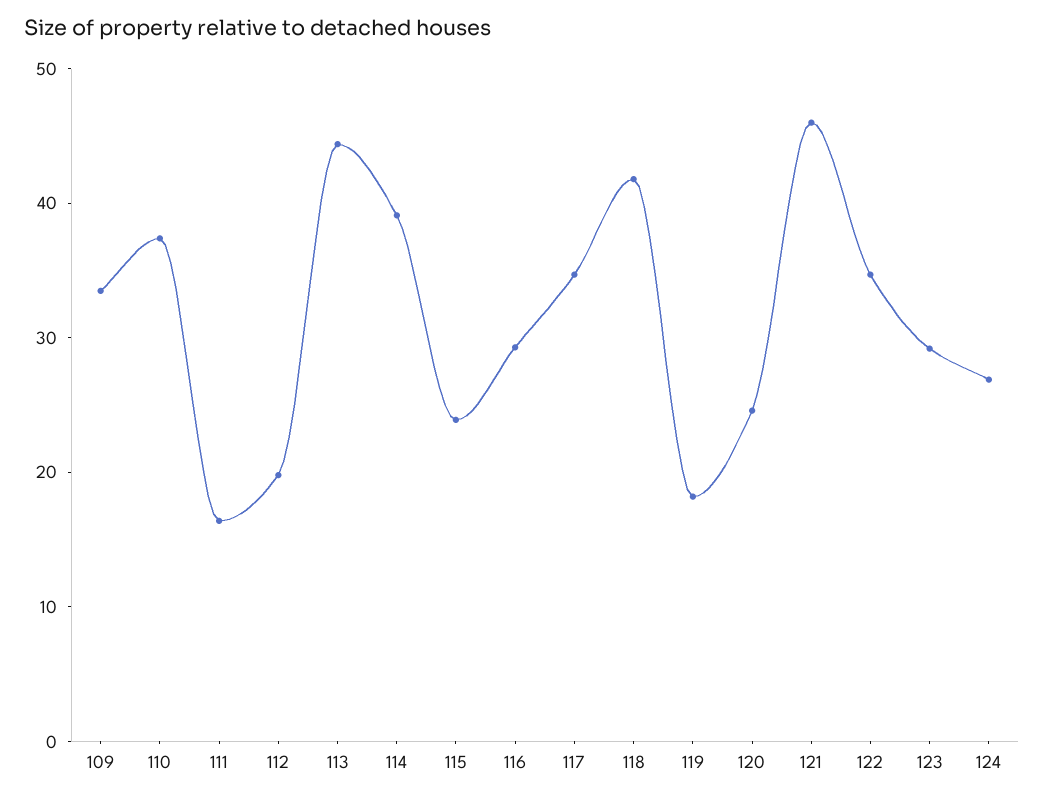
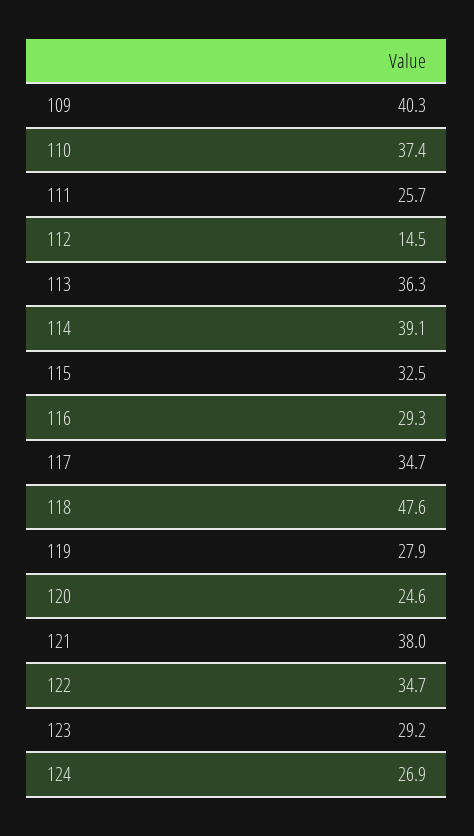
  {
-   "109": 34,
+   "109": 40.3,
    "110": 37.4,
-   "111": 16,
+   "111": 25.7,
-   "112": 20,
+   "112": 14.5,
-   "113": 44,
+   "113": 36.3,
    "114": 39.1,
-   "115": 24,
+   "115": 32.5,
    "116": 29.3,
    "117": 34.7,
-   "118": 42,
+   "118": 47.6,
-   "119": 18,
+   "119": 27.9,
    "120": 24.6,
-   "121": 46,
+   "121": 38,
    "122": 34.7,
    "123": 29.2,
    "124": 26.9
  }

